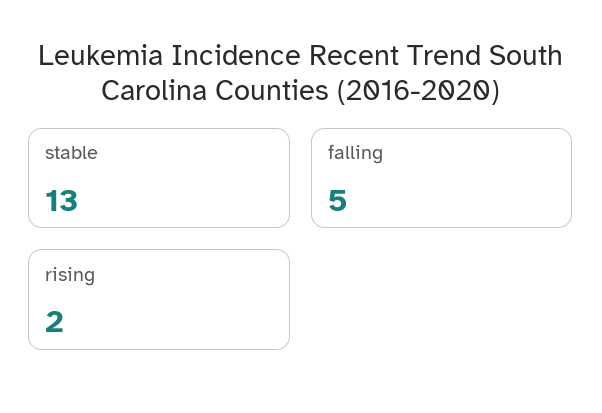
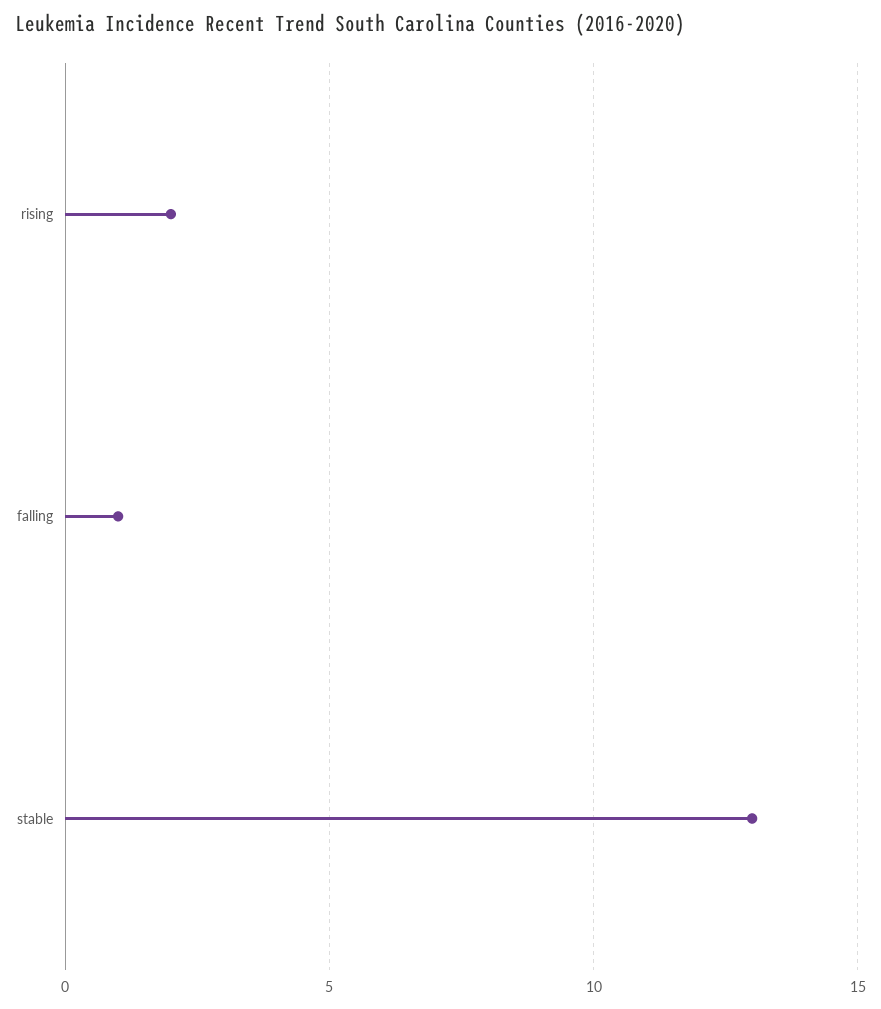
  {
    "stable": 13,
-   "falling": 5,
+   "falling": 1,
    "rising": 2
  }

